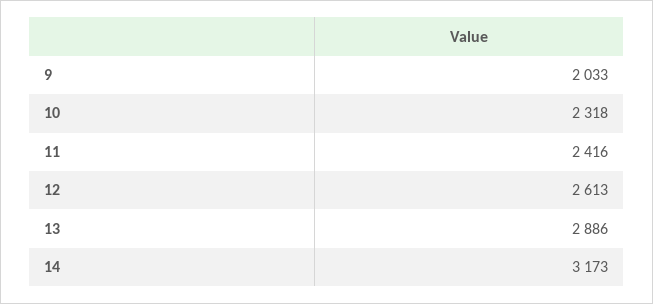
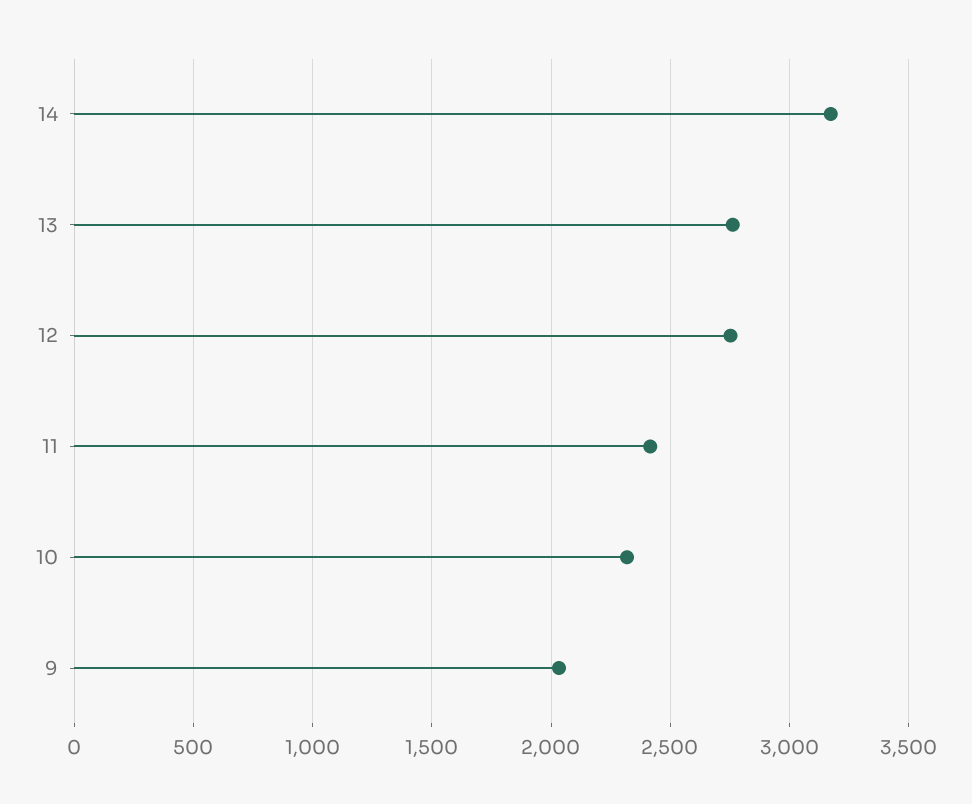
  {
    "9": 2033,
    "10": 2318,
    "11": 2416,
-   "12": 2613,
+   "12": 2750,
-   "13": 2886,
+   "13": 2750,
    "14": 3173
  }

